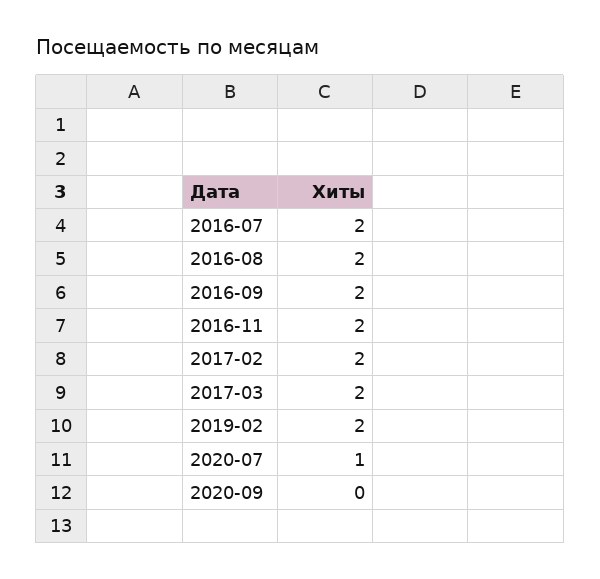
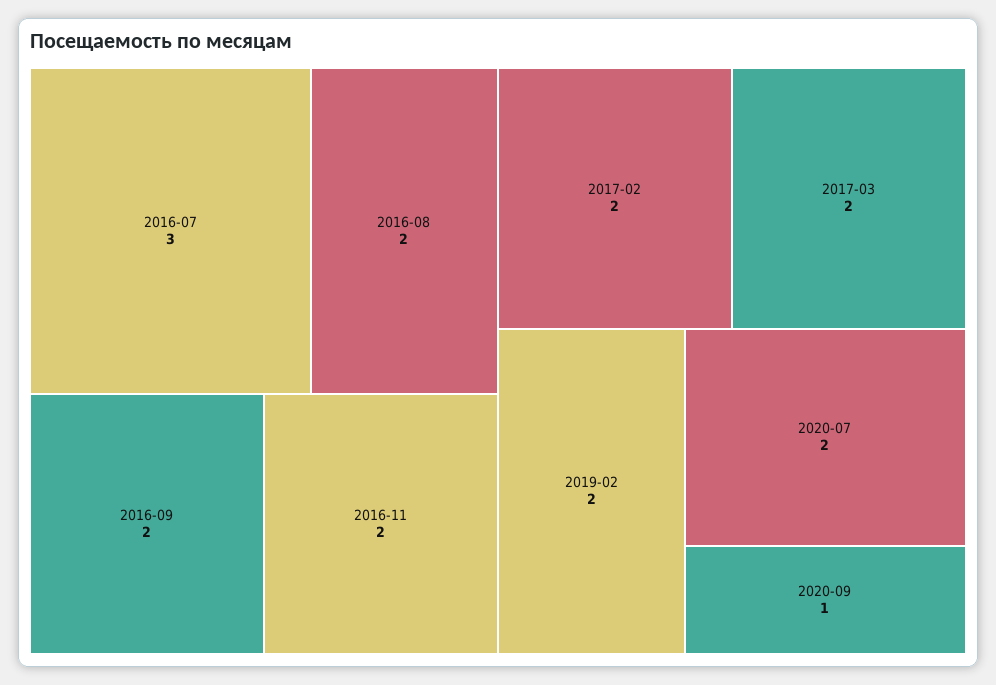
  {
-   "2016-07": 2,
+   "2016-07": 3,
    "2016-08": 2,
    "2016-09": 2,
    "2016-11": 2,
    "2017-02": 2,
    "2017-03": 2,
    "2019-02": 2,
-   "2020-07": 1,
+   "2020-07": 2,
-   "2020-09": 0
+   "2020-09": 1
  }

